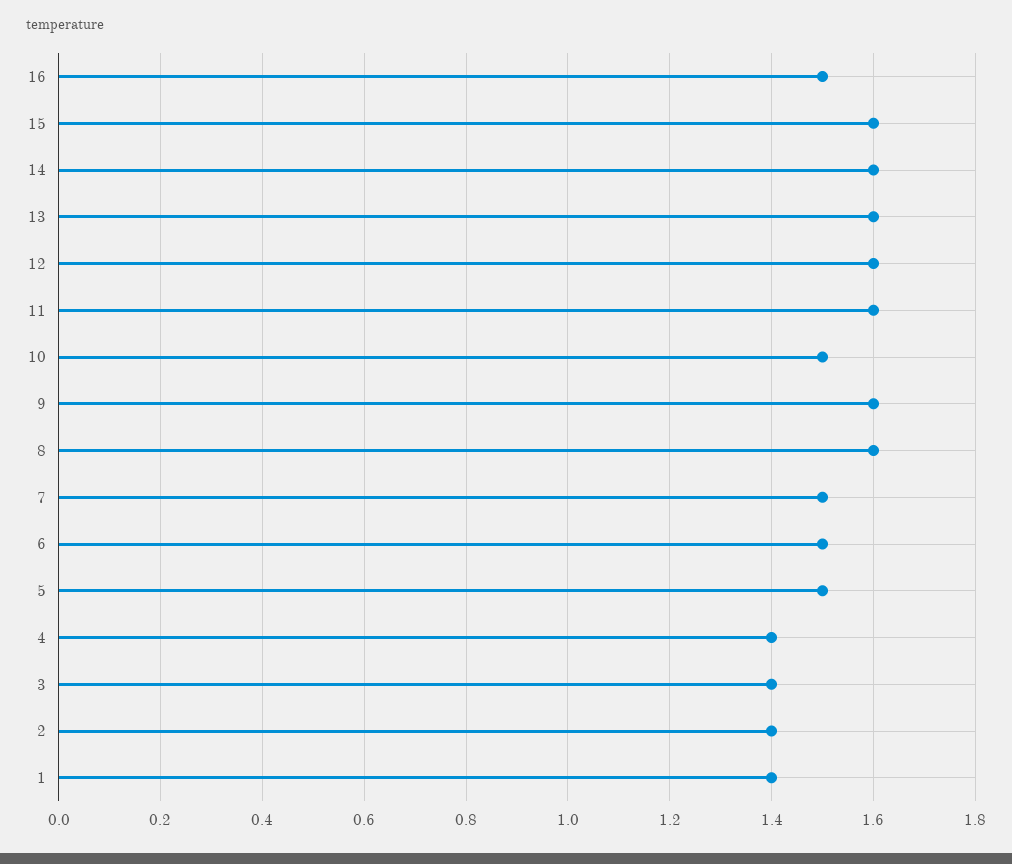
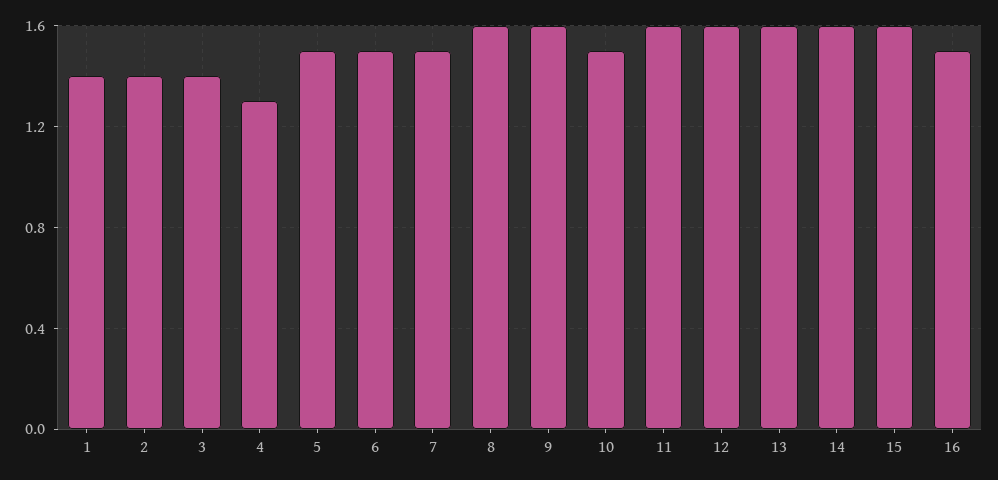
  {
    "16": 1.5,
    "15": 1.6,
    "14": 1.6,
    "13": 1.6,
    "12": 1.6,
    "11": 1.6,
    "10": 1.5,
    "9": 1.6,
    "8": 1.6,
    "7": 1.5,
    "6": 1.5,
    "5": 1.5,
-   "4": 1.4,
+   "4": 1.3,
    "3": 1.4,
    "2": 1.4,
    "1": 1.4
  }

